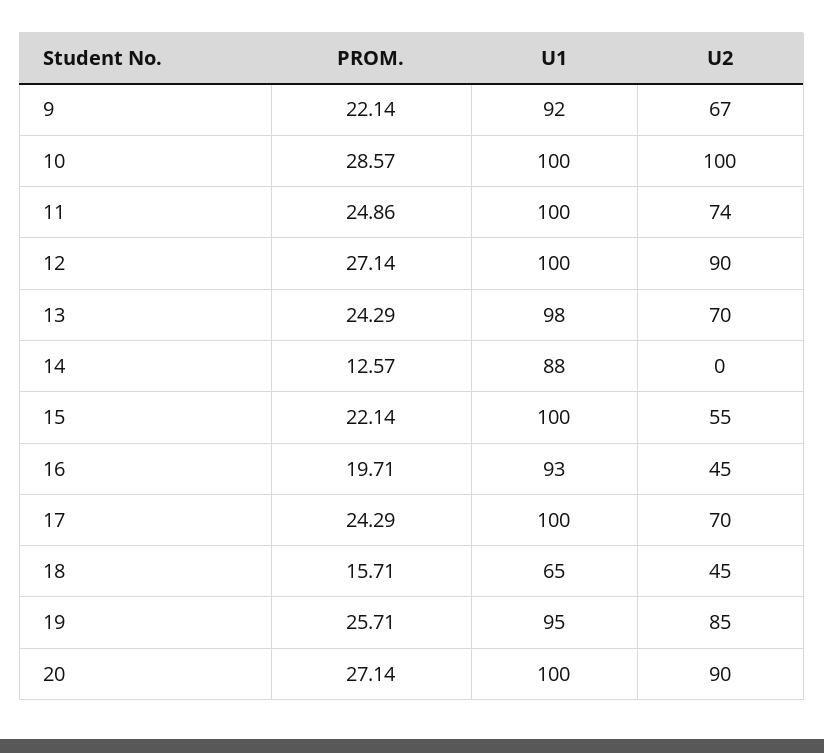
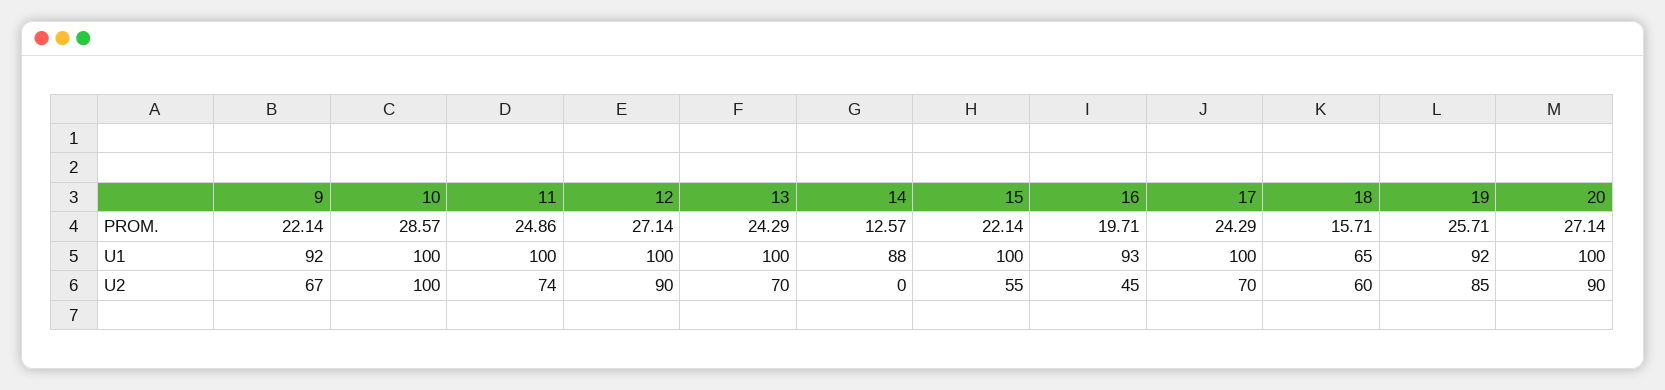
  {
    "PROM.": {
      "9": 22.14,
      "10": 28.57,
      "11": 24.86,
      "12": 27.14,
      "13": 24.29,
      "14": 12.57,
      "15": 22.14,
      "16": 19.71,
      "17": 24.29,
      "18": 15.71,
      "19": 25.71,
      "20": 27.14
    },
    "U1": {
      "9": 92,
      "10": 100,
      "11": 100,
      "12": 100,
-     "13": 98,
+     "13": 100,
      "14": 88,
      "15": 100,
      "16": 93,
      "17": 100,
      "18": 65,
-     "19": 95,
+     "19": 92,
      "20": 100
    },
    "U2": {
      "9": 67,
      "10": 100,
      "11": 74,
      "12": 90,
      "13": 70,
      "14": 0,
      "15": 55,
      "16": 45,
      "17": 70,
-     "18": 45,
+     "18": 60,
      "19": 85,
      "20": 90
    }
  }

